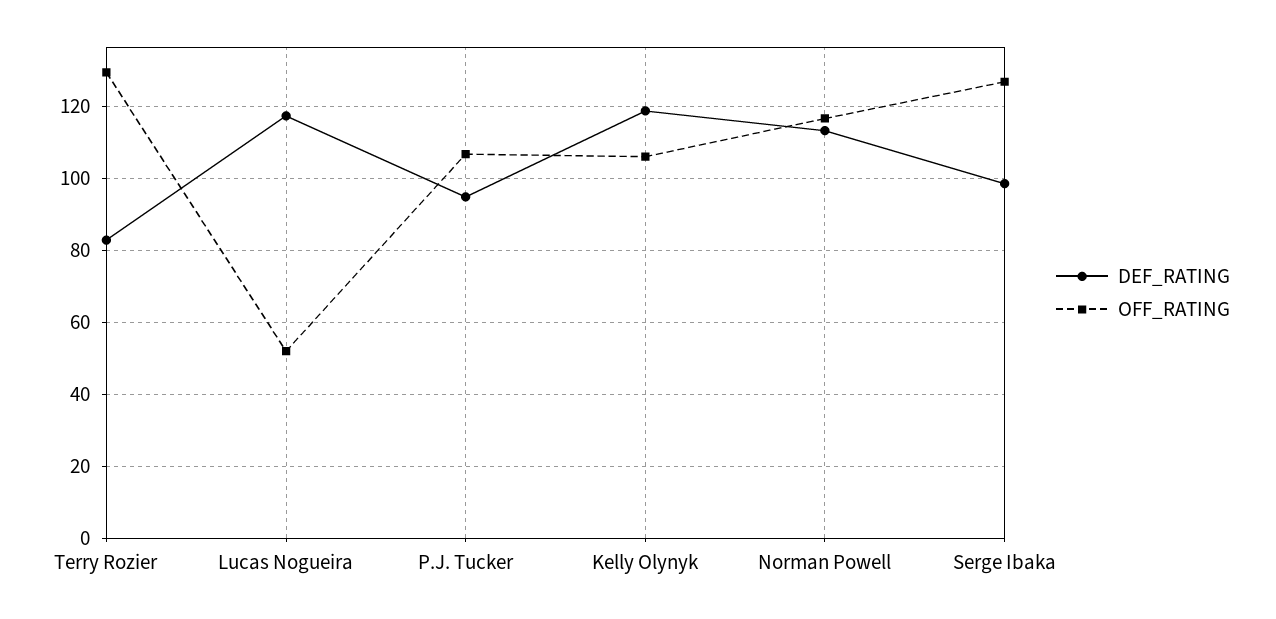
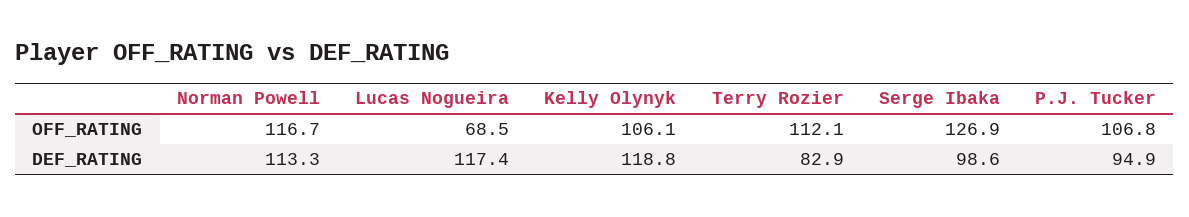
  {
    "DEF_RATING": {
      "Terry Rozier": 82.9,
      "Lucas Nogueira": 117.4,
      "P.J. Tucker": 94.9,
      "Kelly Olynyk": 118.8,
      "Norman Powell": 113.3,
      "Serge Ibaka": 98.6
    },
    "OFF_RATING": {
-     "Terry Rozier": 130,
+     "Terry Rozier": 112.1,
-     "Lucas Nogueira": 52,
+     "Lucas Nogueira": 68.5,
      "P.J. Tucker": 106.8,
      "Kelly Olynyk": 106.1,
      "Norman Powell": 116.7,
      "Serge Ibaka": 126.9
    }
  }

